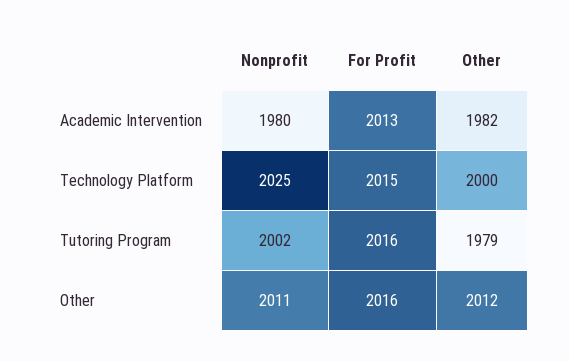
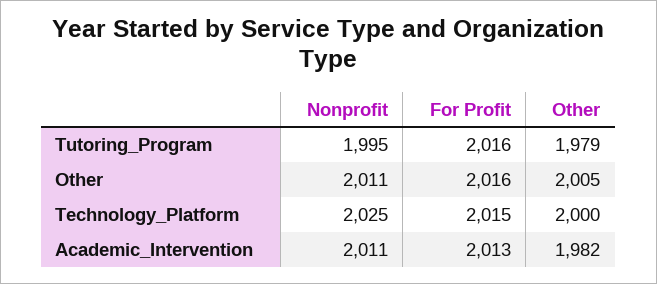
  {
    "Nonprofit": {
-     "Academic Intervention": 1980,
+     "Academic Intervention": 2011,
      "Technology Platform": 2025,
-     "Tutoring Program": 2002,
+     "Tutoring Program": 1995,
      "Other": 2011
    },
    "For Profit": {
      "Academic Intervention": 2013,
      "Technology Platform": 2015,
      "Tutoring Program": 2016,
      "Other": 2016
    },
    "Other": {
      "Academic Intervention": 1982,
      "Technology Platform": 2000,
      "Tutoring Program": 1979,
-     "Other": 2012
+     "Other": 2005
    }
  }

